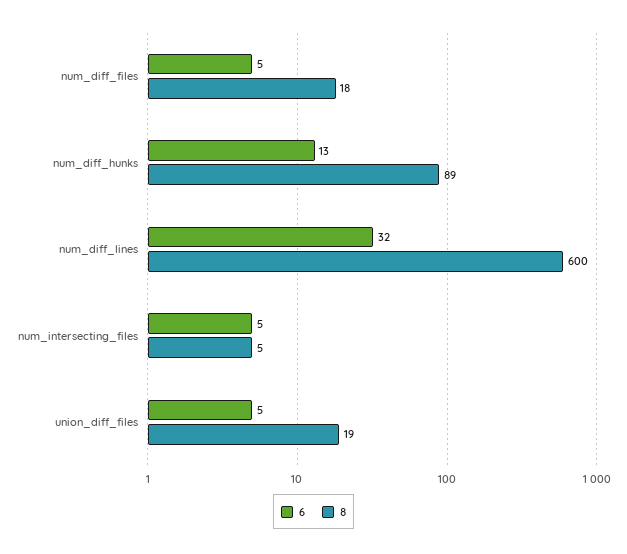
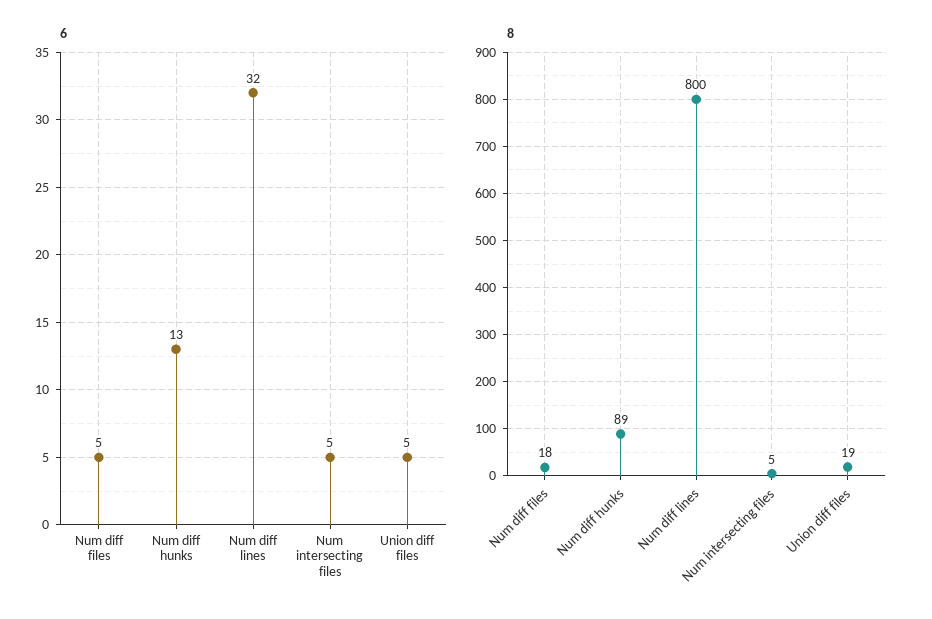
  {
    "6": {
      "num_diff_files": 5,
      "num_diff_hunks": 13,
      "num_diff_lines": 32,
      "num_intersecting_files": 5,
      "union_diff_files": 5
    },
    "8": {
      "num_diff_files": 18,
      "num_diff_hunks": 89,
-     "num_diff_lines": 600,
+     "num_diff_lines": 800,
      "num_intersecting_files": 5,
      "union_diff_files": 19
    }
  }

